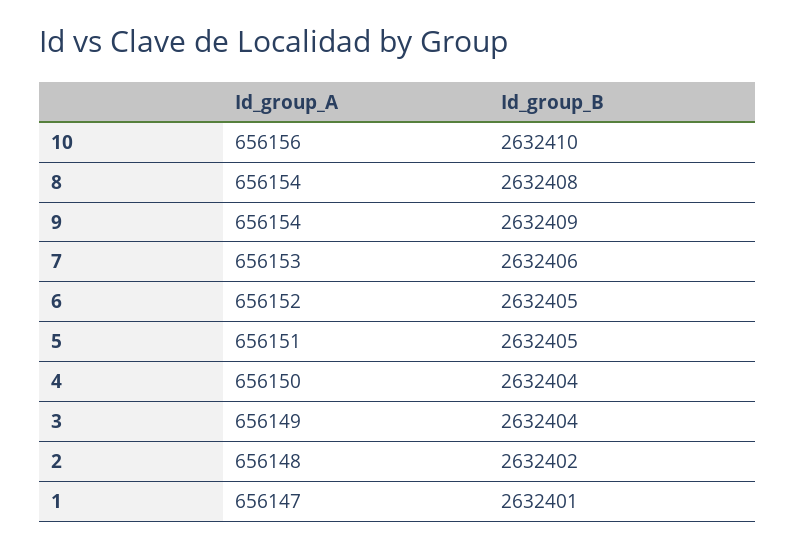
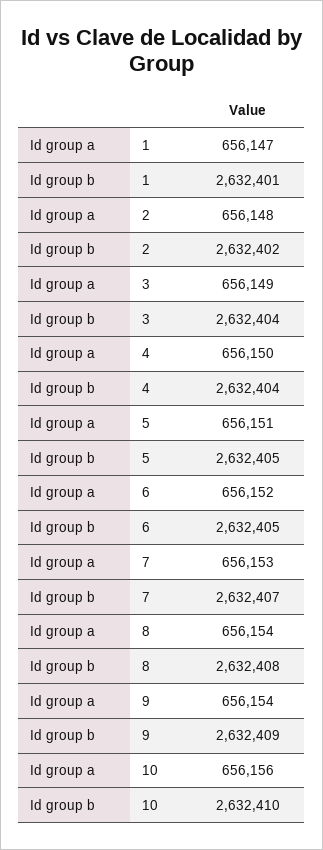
  {
    "Id_group_A": {
      "10": 656156,
      "8": 656154,
      "9": 656154,
      "7": 656153,
      "6": 656152,
      "5": 656151,
      "4": 656150,
      "3": 656149,
      "2": 656148,
      "1": 656147
    },
    "Id_group_B": {
      "10": 2632410,
      "8": 2632408,
      "9": 2632409,
-     "7": 2632406,
+     "7": 2632407,
      "6": 2632405,
      "5": 2632405,
      "4": 2632404,
      "3": 2632404,
      "2": 2632402,
      "1": 2632401
    }
  }

